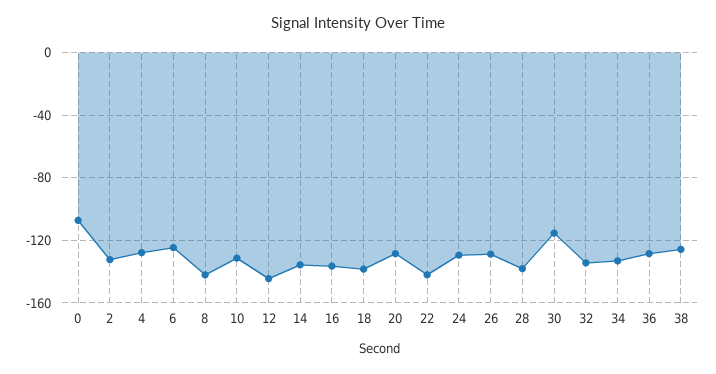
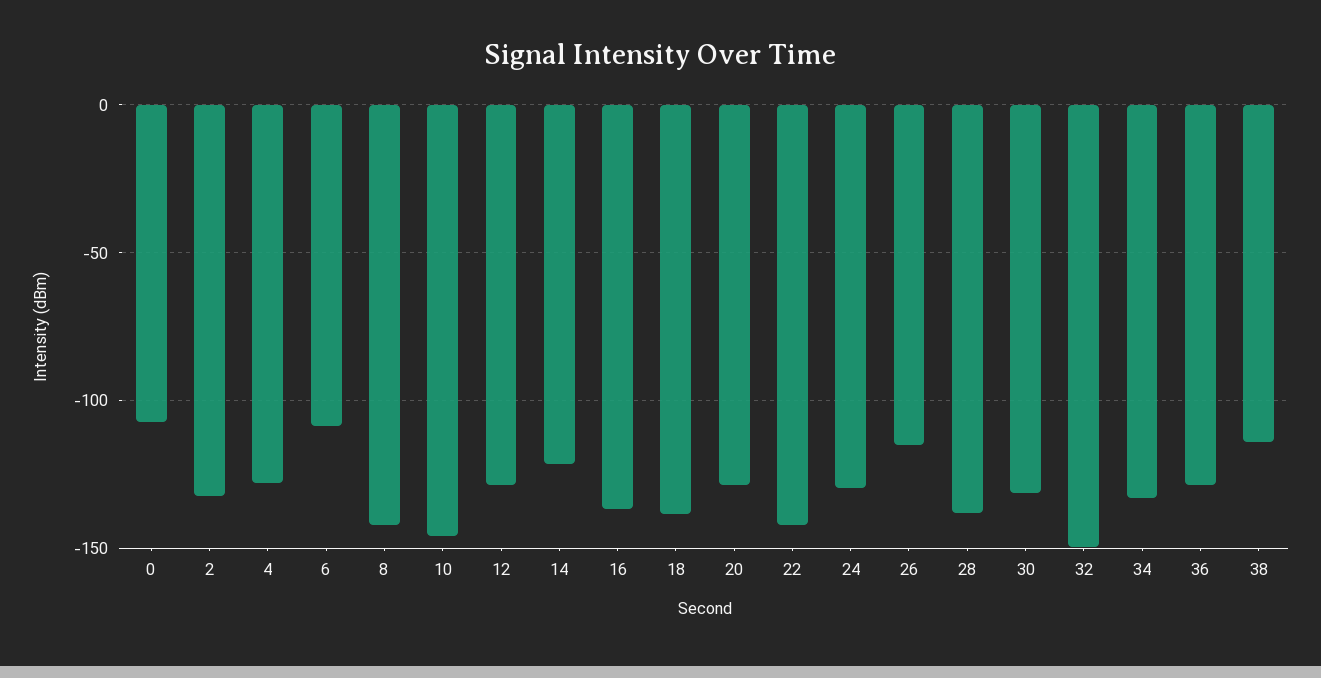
  {
    "0": -105,
    "2": -130,
    "4": -130,
-   "6": -125,
+   "6": -110,
    "8": -140,
-   "10": -130,
+   "10": -145,
-   "12": -145,
+   "12": -130,
-   "14": -135,
+   "14": -120,
    "16": -135,
    "18": -140,
    "20": -130,
    "22": -140,
    "24": -130,
-   "26": -130,
+   "26": -115,
    "28": -140,
-   "30": -115,
+   "30": -130,
-   "32": -135,
+   "32": -150,
    "34": -135,
    "36": -130,
-   "38": -125
+   "38": -115
  }

